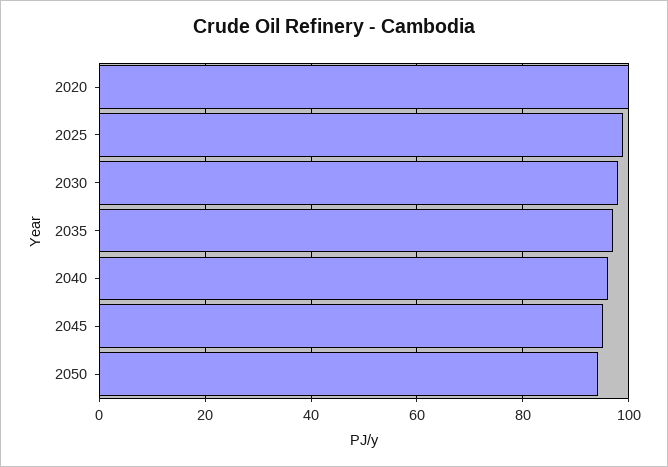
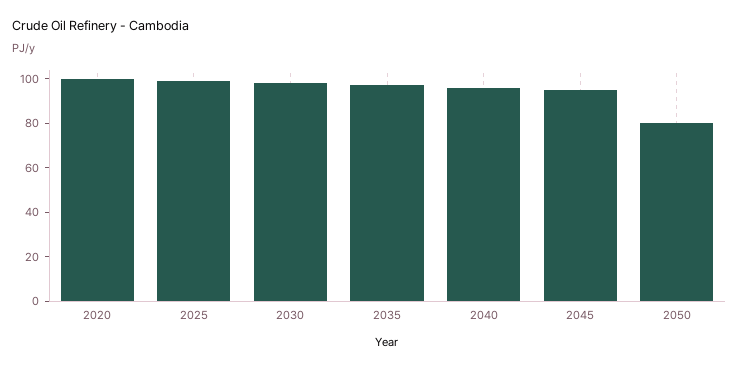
  {
    "2020": 100,
    "2025": 100,
    "2030": 98,
    "2035": 98,
    "2040": 96,
    "2045": 96,
-   "2050": 94
+   "2050": 80
  }

